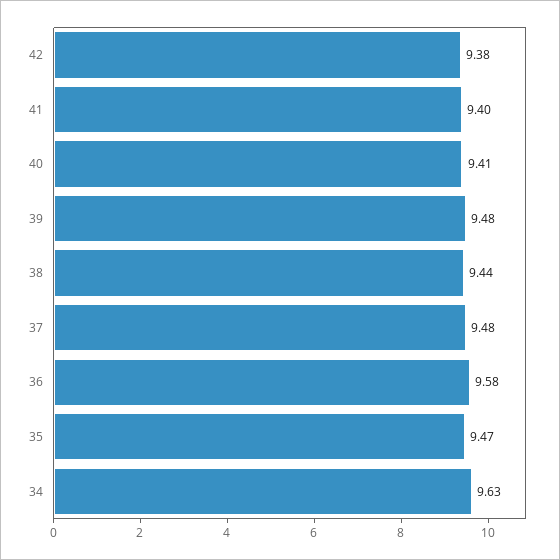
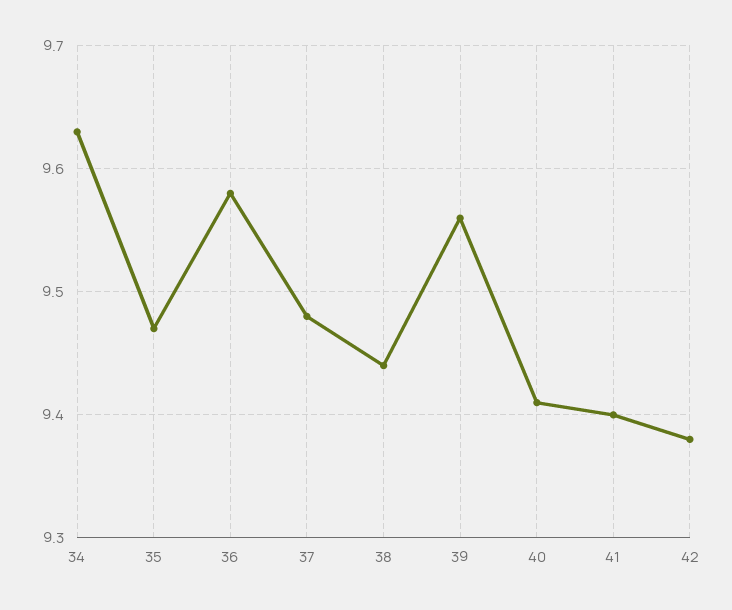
  {
    "42": 9.38,
    "41": 9.4,
    "40": 9.41,
-   "39": 9.48,
+   "39": 9.56,
    "38": 9.44,
    "37": 9.48,
    "36": 9.58,
    "35": 9.47,
    "34": 9.63
  }

